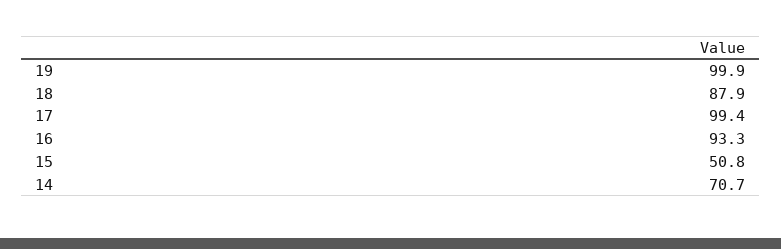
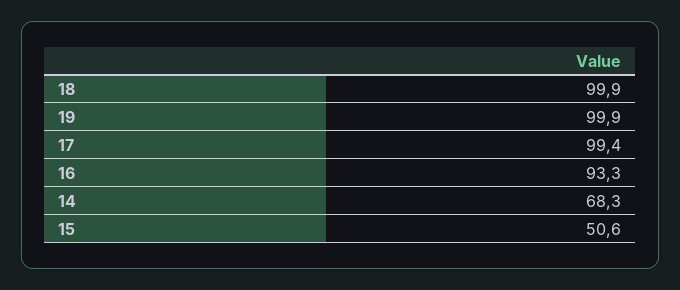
  {
    "19": 99.9,
-   "18": 87.9,
+   "18": 99.9,
    "17": 99.4,
    "16": 93.3,
-   "15": 50.8,
+   "15": 50.6,
-   "14": 70.7
+   "14": 68.3
  }

